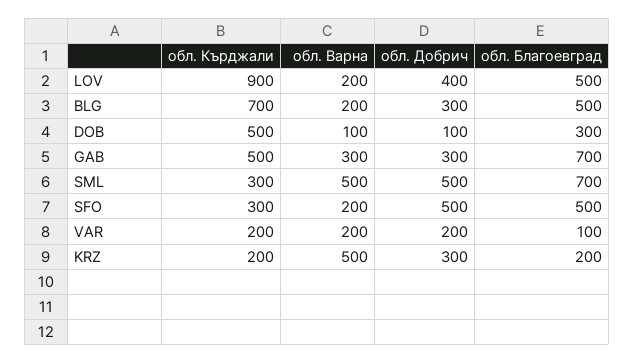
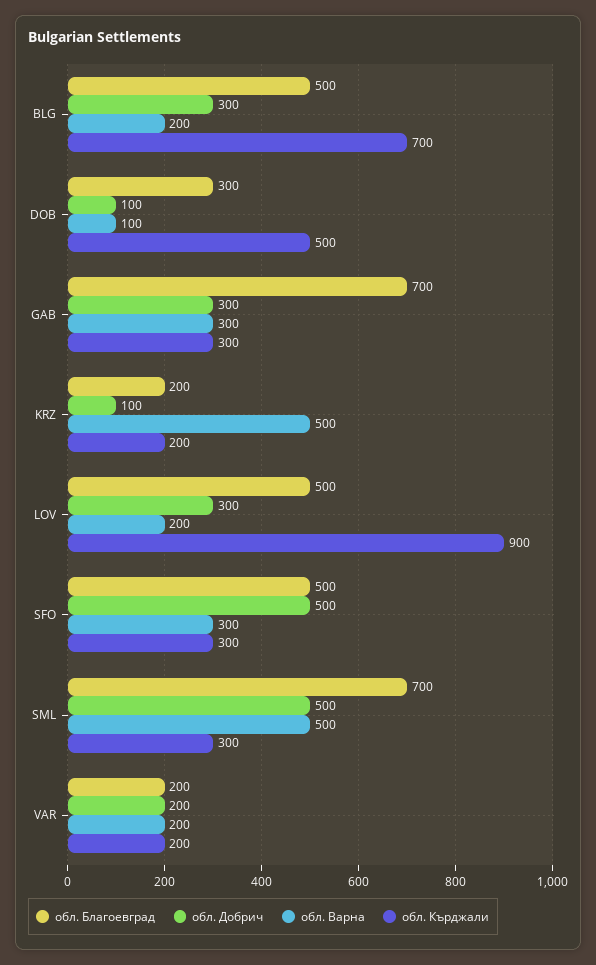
  {
    "обл. Кърджали": {
      "LOV": 900,
      "BLG": 700,
      "DOB": 500,
-     "GAB": 500,
+     "GAB": 300,
      "SML": 300,
      "SFO": 300,
      "VAR": 200,
      "KRZ": 200
    },
    "обл. Варна": {
      "LOV": 200,
      "BLG": 200,
      "DOB": 100,
      "GAB": 300,
      "SML": 500,
-     "SFO": 200,
+     "SFO": 300,
      "VAR": 200,
      "KRZ": 500
    },
    "обл. Добрич": {
-     "LOV": 400,
+     "LOV": 300,
      "BLG": 300,
      "DOB": 100,
      "GAB": 300,
      "SML": 500,
      "SFO": 500,
      "VAR": 200,
-     "KRZ": 300
+     "KRZ": 100
    },
    "обл. Благоевград": {
      "LOV": 500,
      "BLG": 500,
      "DOB": 300,
      "GAB": 700,
      "SML": 700,
      "SFO": 500,
-     "VAR": 100,
+     "VAR": 200,
      "KRZ": 200
    }
  }

